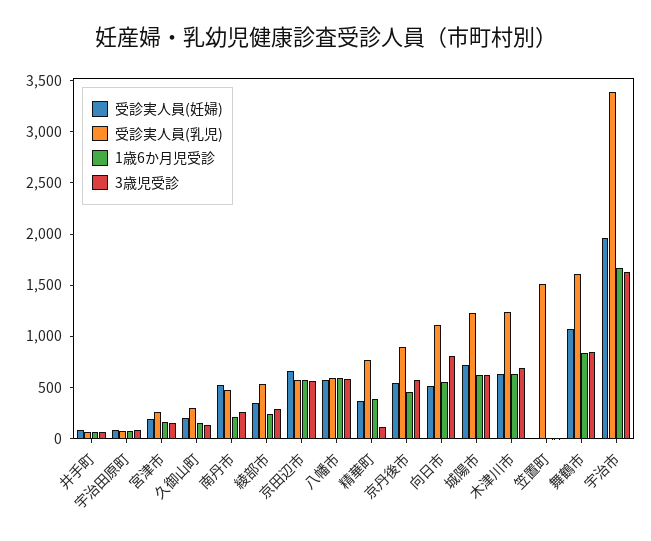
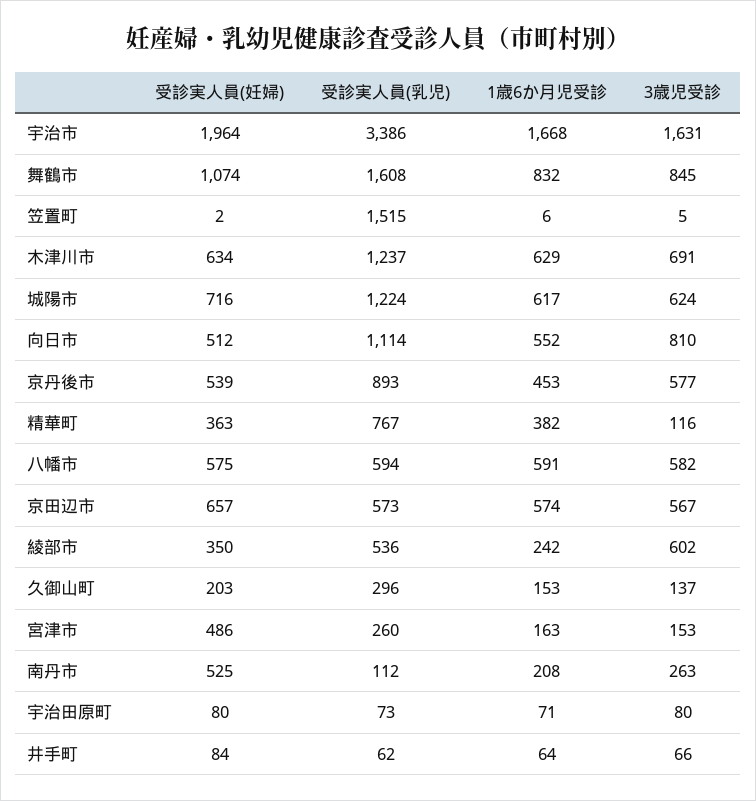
  {
    "受診実人員(妊婦)": {
      "井手町": 84,
      "宇治田原町": 80,
-     "宮津市": 200,
+     "宮津市": 486,
      "久御山町": 203,
      "南丹市": 525,
      "綾部市": 350,
      "京田辺市": 657,
      "八幡市": 575,
      "精華町": 363,
      "京丹後市": 539,
      "向日市": 512,
      "城陽市": 716,
      "木津川市": 634,
      "笠置町": 2,
      "舞鶴市": 1074,
      "宇治市": 1964
    },
    "受診実人員(乳児)": {
      "井手町": 62,
      "宇治田原町": 73,
      "宮津市": 260,
      "久御山町": 296,
-     "南丹市": 500,
+     "南丹市": 112,
      "綾部市": 536,
      "京田辺市": 573,
      "八幡市": 594,
      "精華町": 767,
      "京丹後市": 893,
      "向日市": 1114,
      "城陽市": 1224,
      "木津川市": 1237,
      "笠置町": 1515,
      "舞鶴市": 1608,
      "宇治市": 3386
    },
    "1歳6か月児受診": {
      "井手町": 64,
      "宇治田原町": 71,
      "宮津市": 163,
      "久御山町": 153,
      "南丹市": 208,
      "綾部市": 242,
      "京田辺市": 574,
      "八幡市": 591,
      "精華町": 382,
      "京丹後市": 453,
      "向日市": 552,
      "城陽市": 617,
      "木津川市": 629,
      "笠置町": 6,
      "舞鶴市": 832,
      "宇治市": 1668
    },
    "3歳児受診": {
      "井手町": 66,
      "宇治田原町": 80,
      "宮津市": 153,
      "久御山町": 137,
      "南丹市": 263,
-     "綾部市": 300,
+     "綾部市": 602,
      "京田辺市": 567,
      "八幡市": 582,
      "精華町": 116,
      "京丹後市": 577,
      "向日市": 810,
      "城陽市": 624,
      "木津川市": 691,
      "笠置町": 5,
      "舞鶴市": 845,
      "宇治市": 1631
    }
  }

